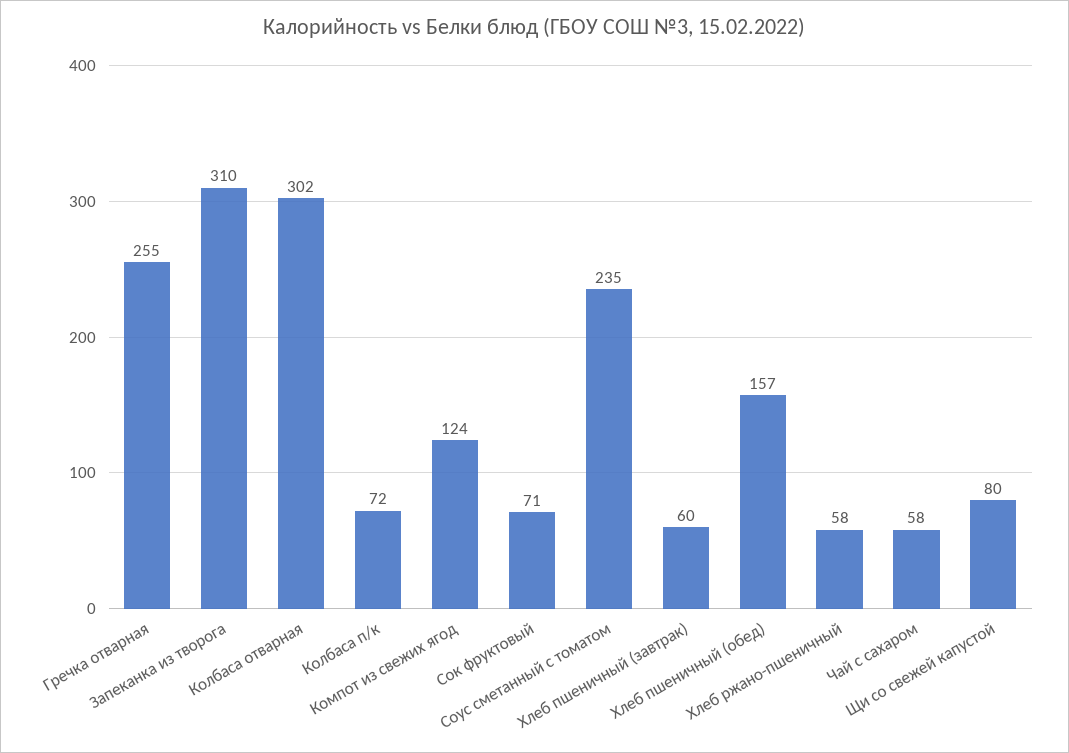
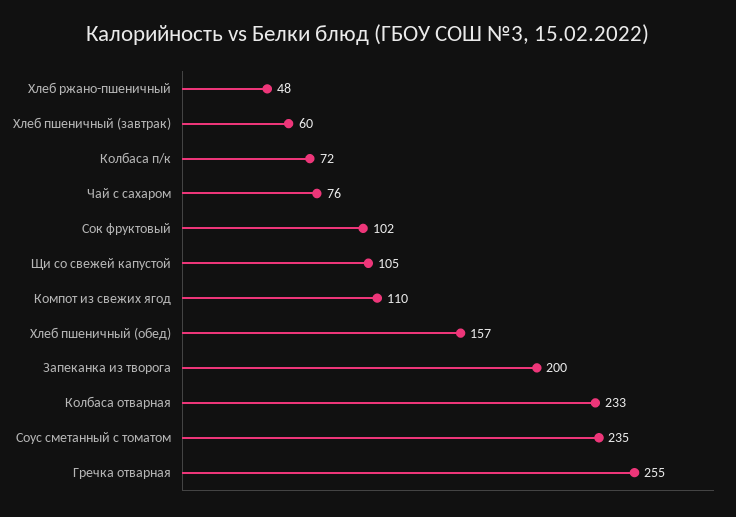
  {
    "Гречка отварная": 255,
-   "Запеканка из творога": 310,
+   "Запеканка из творога": 200,
-   "Колбаса отварная": 302,
+   "Колбаса отварная": 233,
    "Колбаса п/к": 72,
-   "Компот из свежих ягод": 124,
+   "Компот из свежих ягод": 110,
-   "Сок фруктовый": 71,
+   "Сок фруктовый": 102,
    "Соус сметанный с томатом": 235,
    "Хлеб пшеничный (завтрак)": 60,
    "Хлеб пшеничный (обед)": 157,
-   "Хлеб ржано-пшеничный": 58,
+   "Хлеб ржано-пшеничный": 48,
-   "Чай с сахаром": 58,
+   "Чай с сахаром": 76,
-   "Щи со свежей капустой": 80
+   "Щи со свежей капустой": 105
  }

